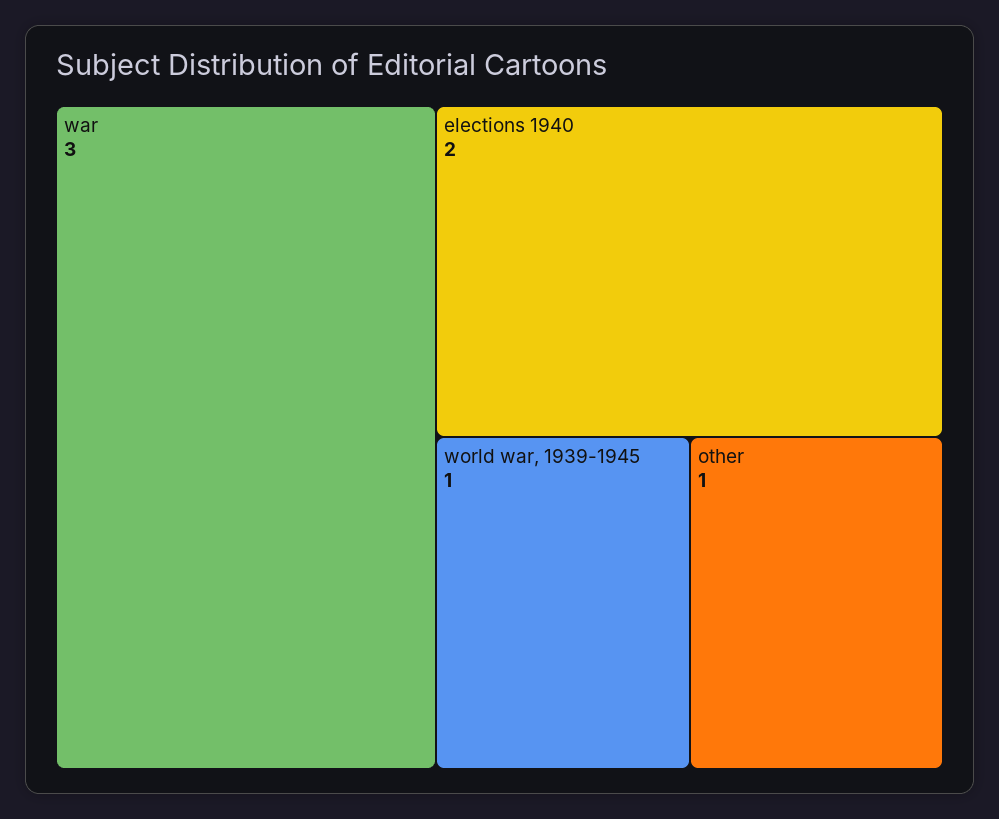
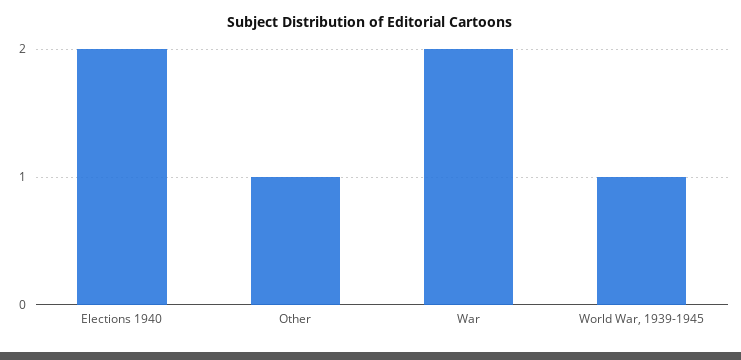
  {
-   "war": 3,
+   "war": 2,
    "elections 1940": 2,
    "world war, 1939-1945": 1,
    "other": 1
  }

